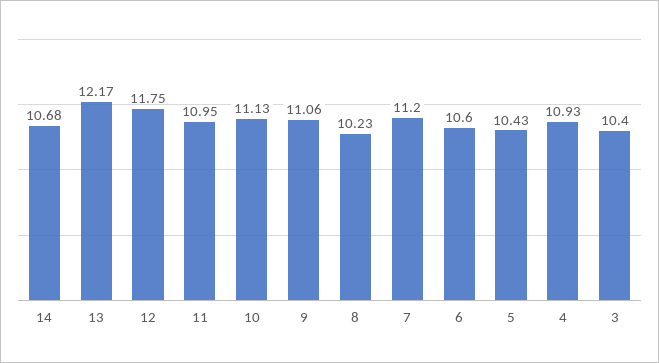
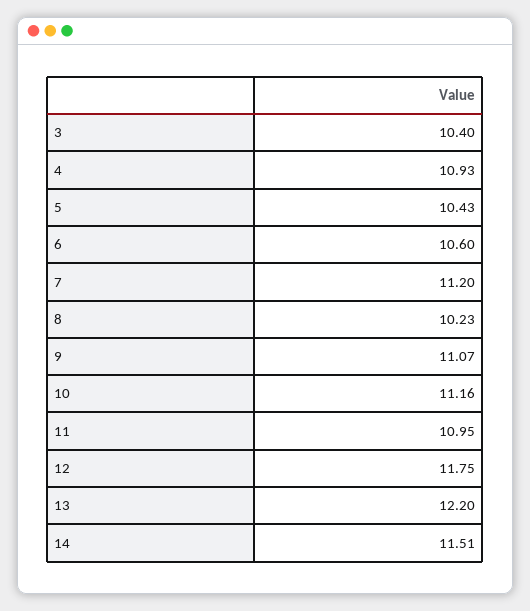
  {
-   "14": 10.68,
+   "14": 11.51,
-   "13": 12.17,
+   "13": 12.2,
    "12": 11.75,
    "11": 10.95,
-   "10": 11.13,
+   "10": 11.16,
-   "9": 11.06,
+   "9": 11.07,
    "8": 10.23,
    "7": 11.2,
    "6": 10.6,
    "5": 10.43,
    "4": 10.93,
    "3": 10.4
  }

